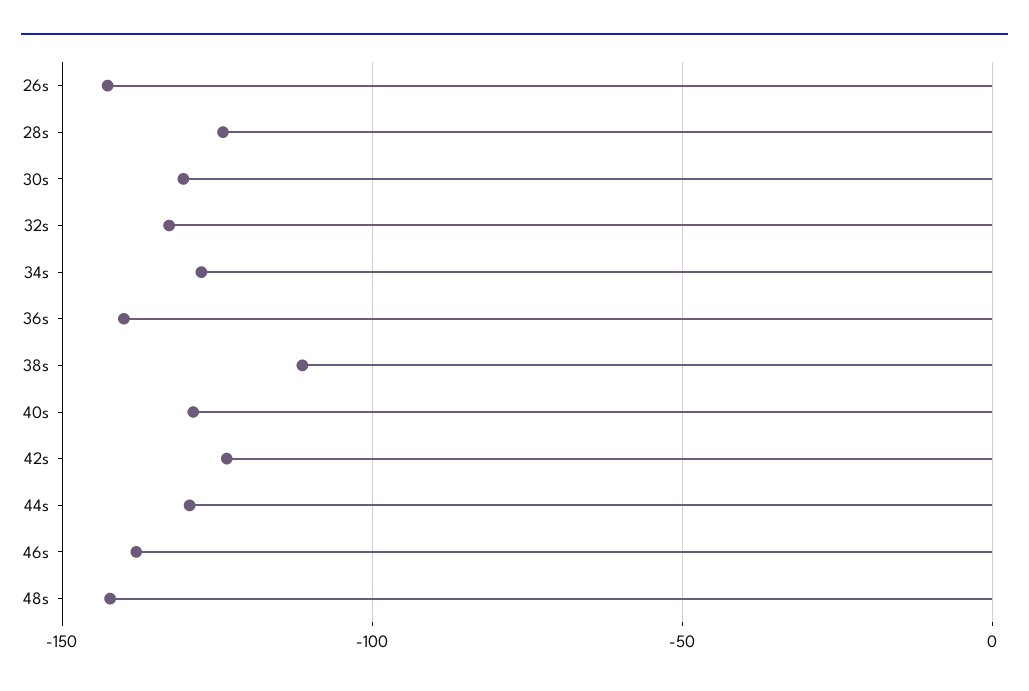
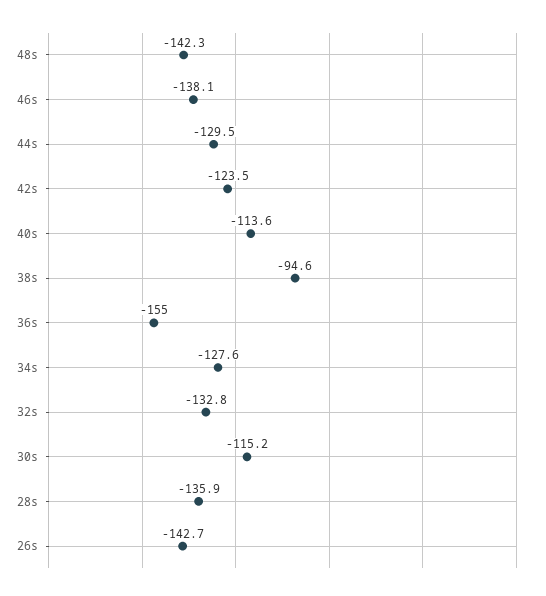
  {
    "26s": -142.7,
-   "28s": -125,
+   "28s": -135.9,
-   "30s": -130,
+   "30s": -115.2,
    "32s": -132.8,
    "34s": -127.6,
-   "36s": -140,
+   "36s": -155,
-   "38s": -110,
+   "38s": -94.6,
-   "40s": -130,
+   "40s": -113.6,
    "42s": -123.5,
    "44s": -129.5,
    "46s": -138.1,
    "48s": -142.3
  }

